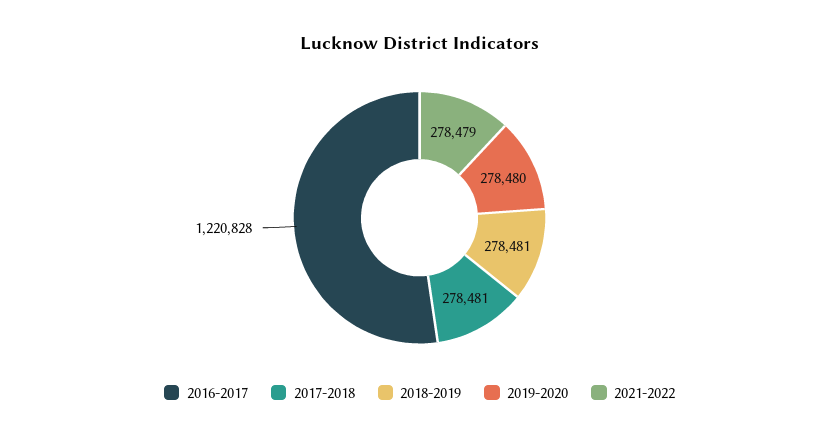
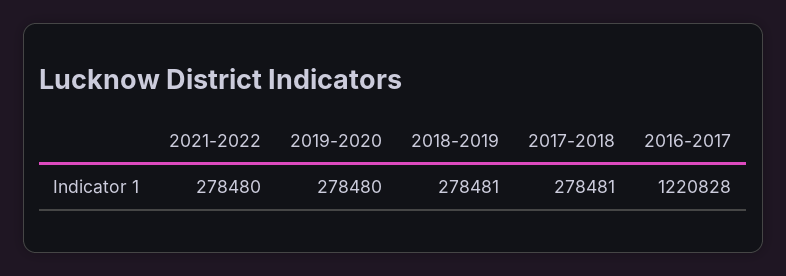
  {
    "2016-2017": 1220828,
    "2017-2018": 278481,
    "2018-2019": 278481,
    "2019-2020": 278480,
-   "2021-2022": 278479
+   "2021-2022": 278480
  }

